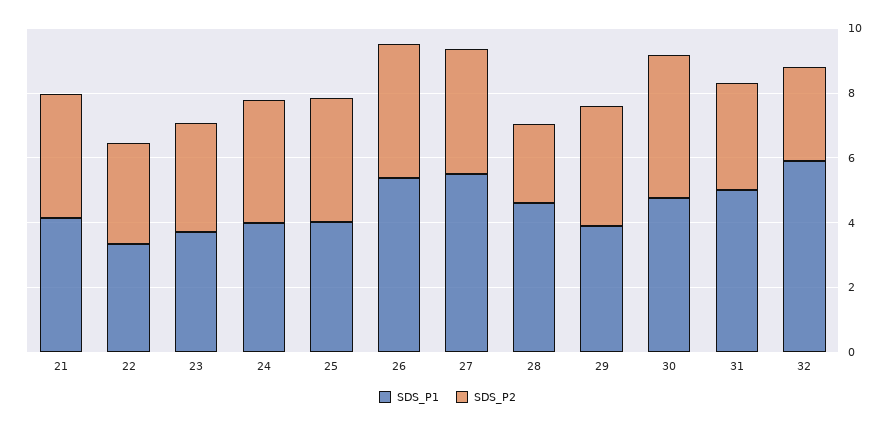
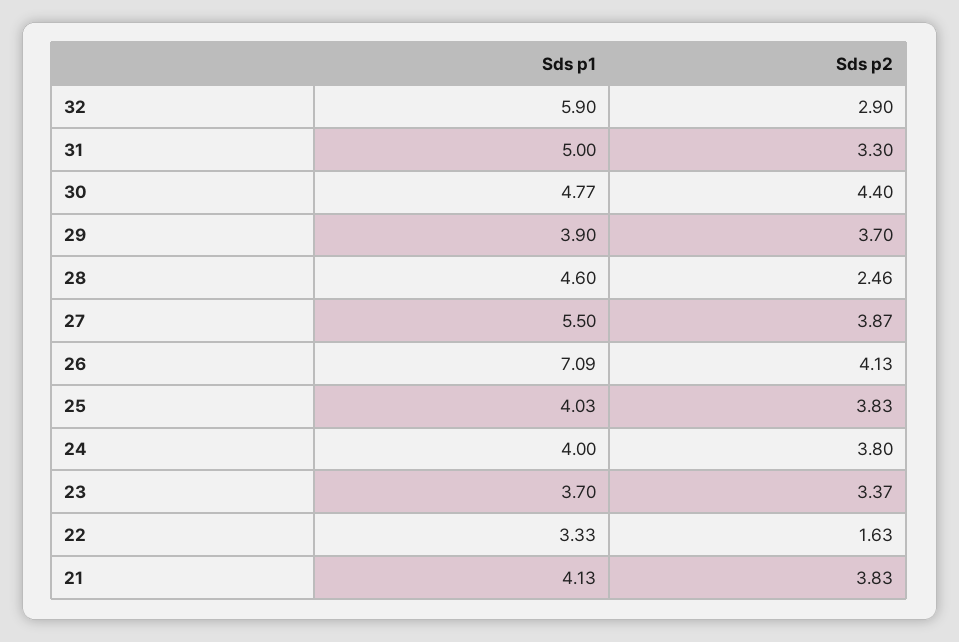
  {
    "SDS_P1": {
      "21": 4.13,
      "22": 3.33,
      "23": 3.7,
      "24": 4,
      "25": 4.03,
-     "26": 5.5,
+     "26": 7.09,
      "27": 5.5,
      "28": 4.6,
      "29": 3.9,
      "30": 4.77,
      "31": 5,
      "32": 5.9
    },
    "SDS_P2": {
      "21": 3.83,
-     "22": 3,
+     "22": 1.63,
      "23": 3.37,
      "24": 3.8,
      "25": 3.83,
      "26": 4.13,
      "27": 3.87,
      "28": 2.46,
      "29": 3.7,
      "30": 4.4,
      "31": 3.3,
      "32": 2.9
    }
  }

